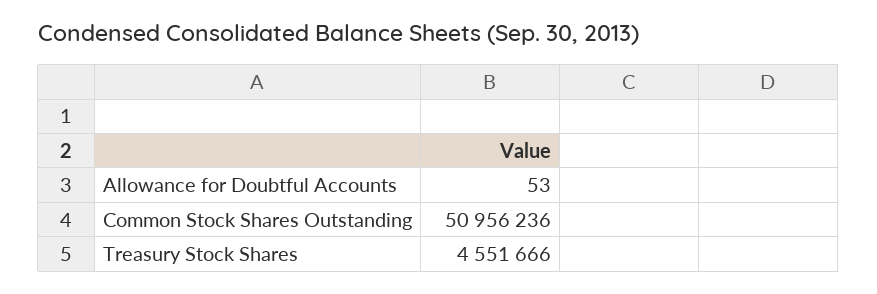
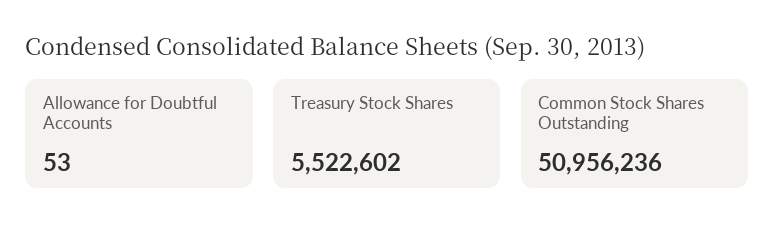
  {
    "Allowance for Doubtful Accounts": 53,
    "Common Stock Shares Outstanding": 50956236,
-   "Treasury Stock Shares": 4551666
+   "Treasury Stock Shares": 5522602
  }

